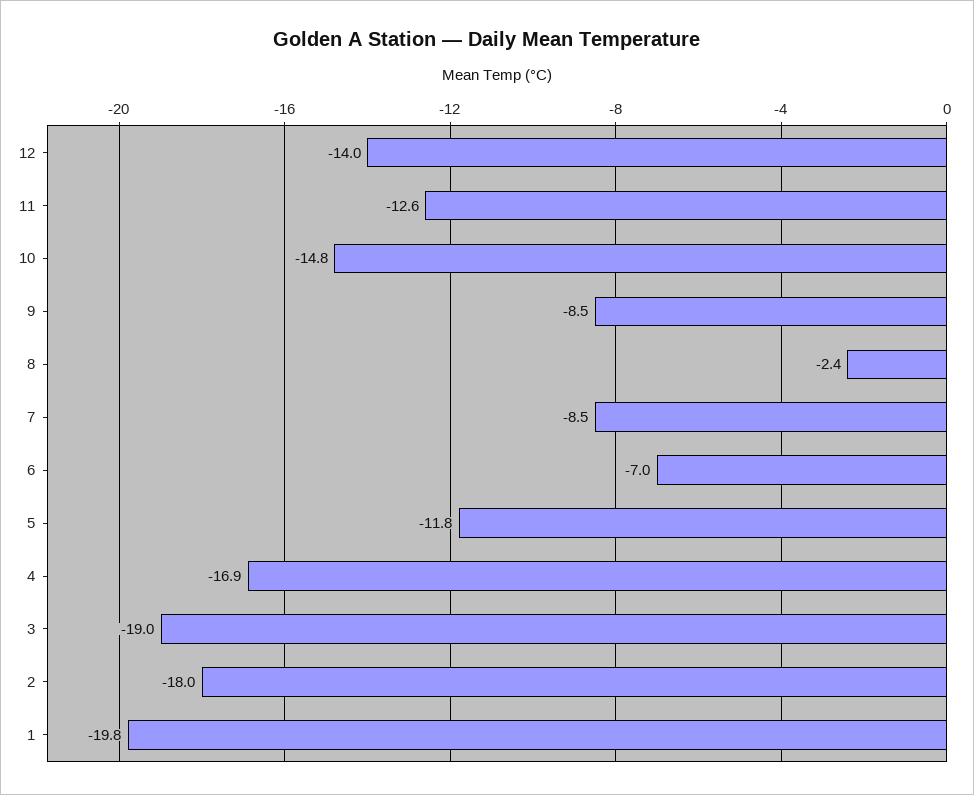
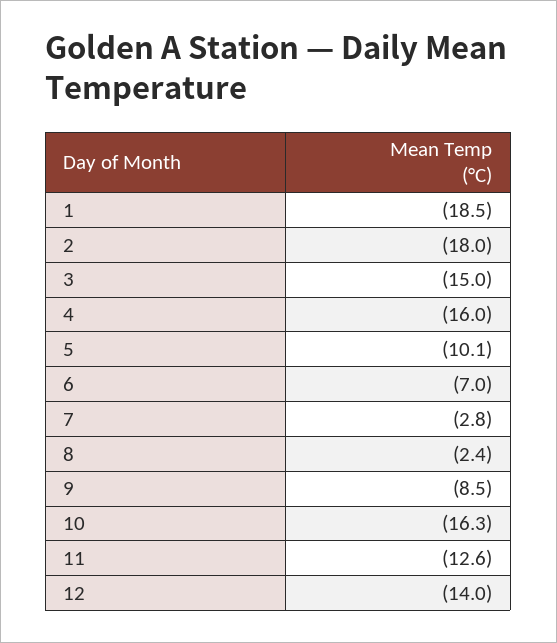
  {
    "12": -14,
    "11": -12.6,
-   "10": -14.8,
+   "10": -16.3,
    "9": -8.5,
    "8": -2.4,
-   "7": -8.5,
+   "7": -2.8,
    "6": -7,
-   "5": -11.8,
+   "5": -10.1,
-   "4": -16.9,
+   "4": -16,
-   "3": -19,
+   "3": -15,
    "2": -18,
-   "1": -19.8
+   "1": -18.5
  }

